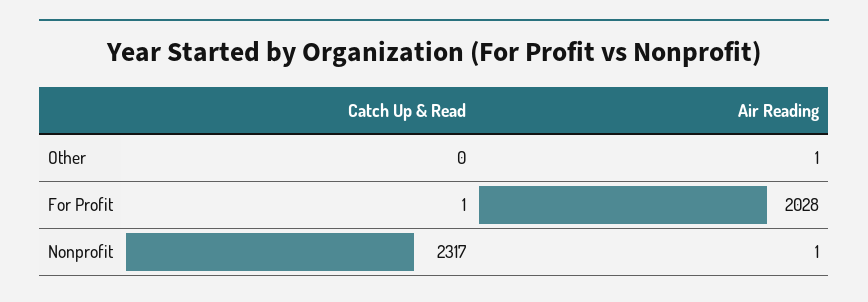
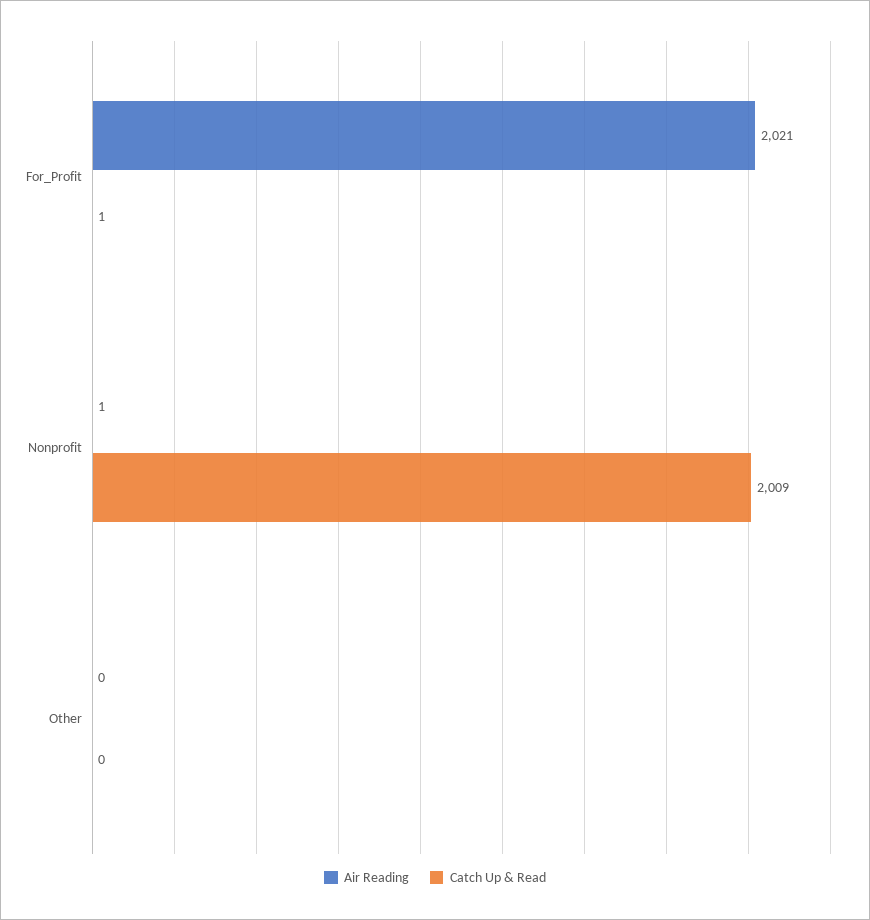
  {
    "Catch Up & Read": {
      "Other": 0,
      "For Profit": 1,
-     "Nonprofit": 2317
+     "Nonprofit": 2009
    },
    "Air Reading": {
-     "Other": 1,
+     "Other": 0,
-     "For Profit": 2028,
+     "For Profit": 2021,
      "Nonprofit": 1
    }
  }

